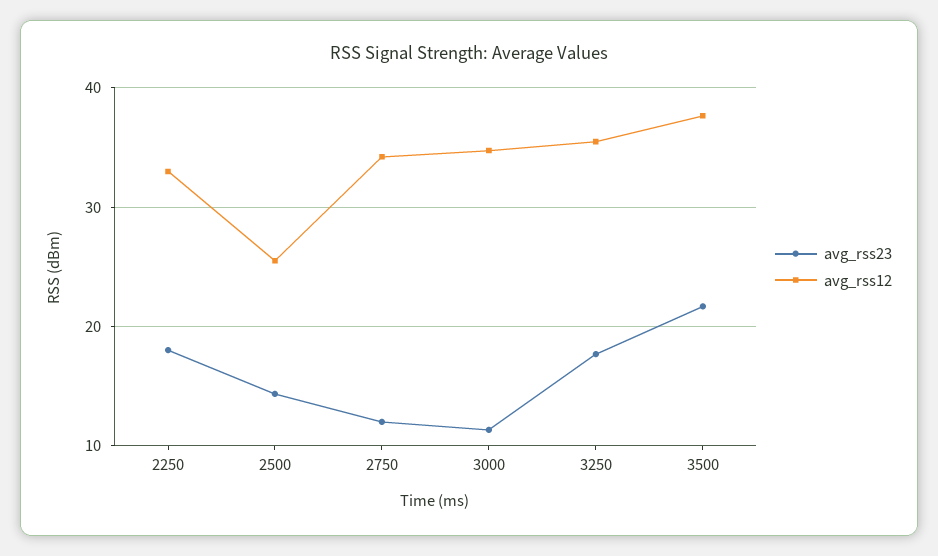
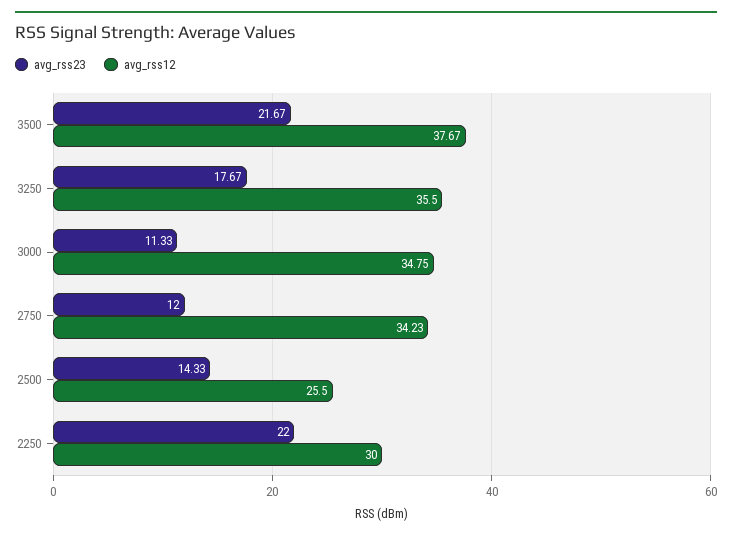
  {
    "avg_rss23": {
-     "2250": 18,
+     "2250": 22,
      "2500": 14.33,
      "2750": 12,
      "3000": 11.33,
      "3250": 17.67,
      "3500": 21.67
    },
    "avg_rss12": {
-     "2250": 33,
+     "2250": 30,
      "2500": 25.5,
      "2750": 34.23,
      "3000": 34.75,
      "3250": 35.5,
      "3500": 37.67
    }
  }

